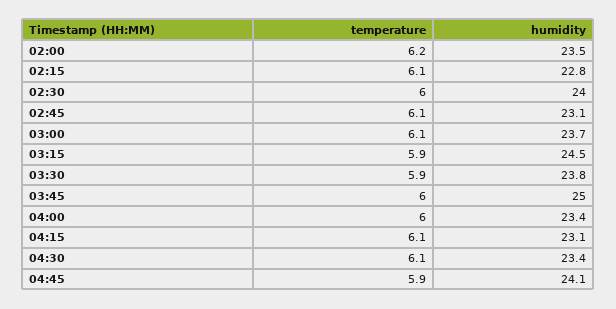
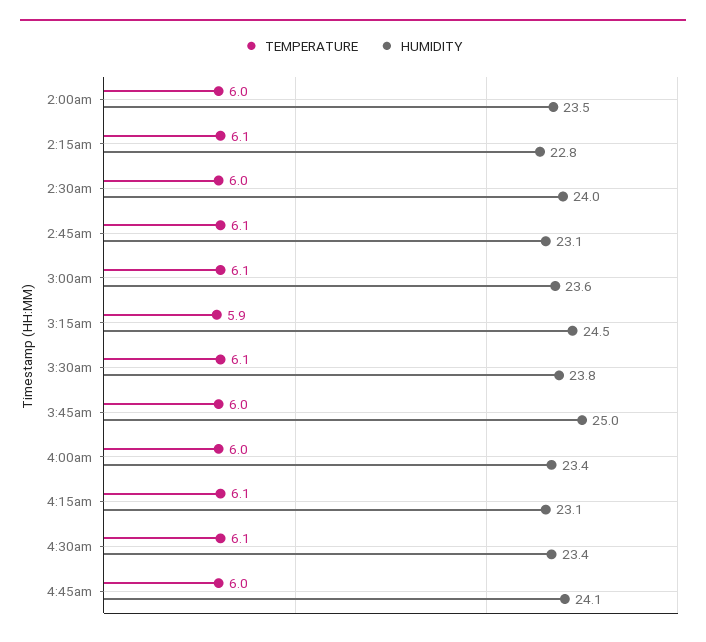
  {
    "temperature": {
-     "02:00": 6.2,
+     "02:00": 6,
      "02:15": 6.1,
      "02:30": 6,
      "02:45": 6.1,
      "03:00": 6.1,
      "03:15": 5.9,
-     "03:30": 5.9,
+     "03:30": 6.1,
      "03:45": 6,
      "04:00": 6,
      "04:15": 6.1,
      "04:30": 6.1,
-     "04:45": 5.9
+     "04:45": 6
    },
    "humidity": {
      "02:00": 23.5,
      "02:15": 22.8,
      "02:30": 24,
      "02:45": 23.1,
-     "03:00": 23.7,
+     "03:00": 23.6,
      "03:15": 24.5,
      "03:30": 23.8,
      "03:45": 25,
      "04:00": 23.4,
      "04:15": 23.1,
      "04:30": 23.4,
      "04:45": 24.1
    }
  }

